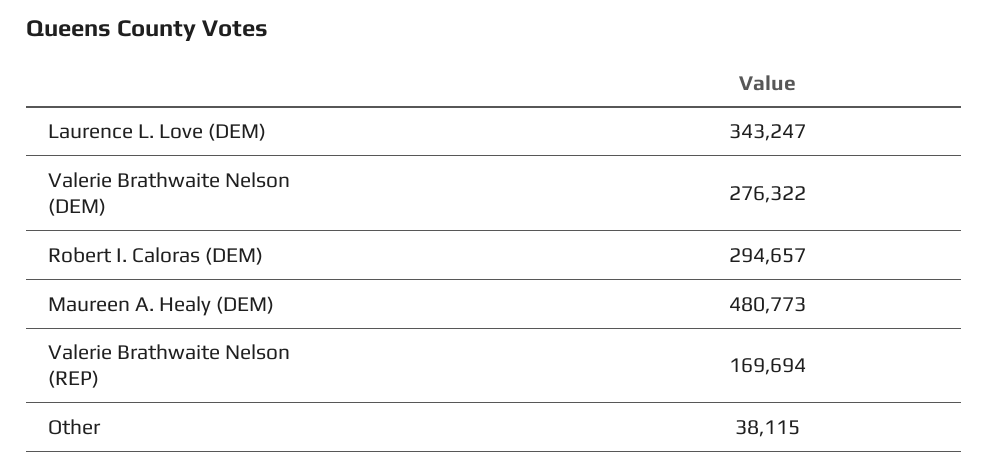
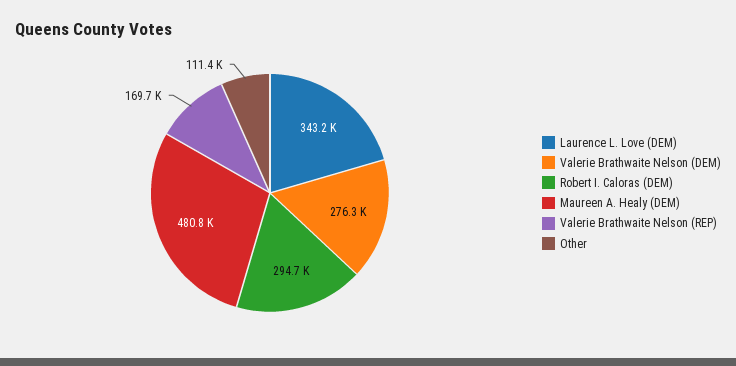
  {
    "Laurence L. Love (DEM)": 343247,
    "Valerie Brathwaite Nelson (DEM)": 276322,
    "Robert I. Caloras (DEM)": 294657,
    "Maureen A. Healy (DEM)": 480773,
    "Valerie Brathwaite Nelson (REP)": 169694,
-   "Other": 38115
+   "Other": 111400
  }

